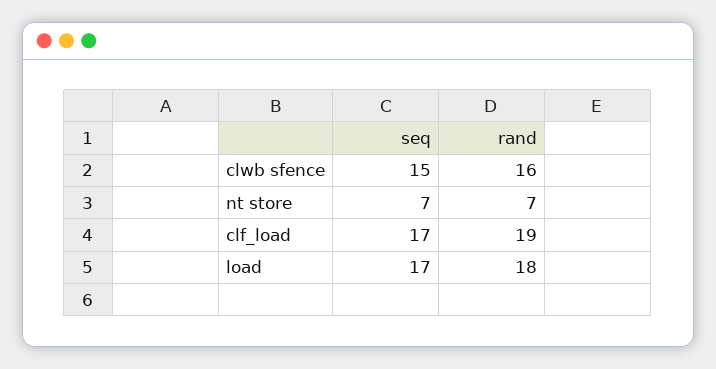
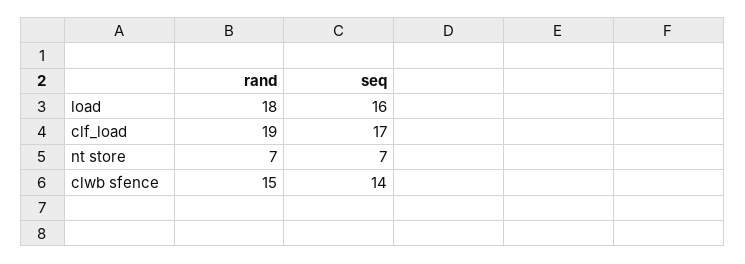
  {
    "seq": {
-     "clwb sfence": 15,
+     "clwb sfence": 14,
      "nt store": 7,
      "clf_load": 17,
-     "load": 17
+     "load": 16
    },
    "rand": {
-     "clwb sfence": 16,
+     "clwb sfence": 15,
      "nt store": 7,
      "clf_load": 19,
      "load": 18
    }
  }

